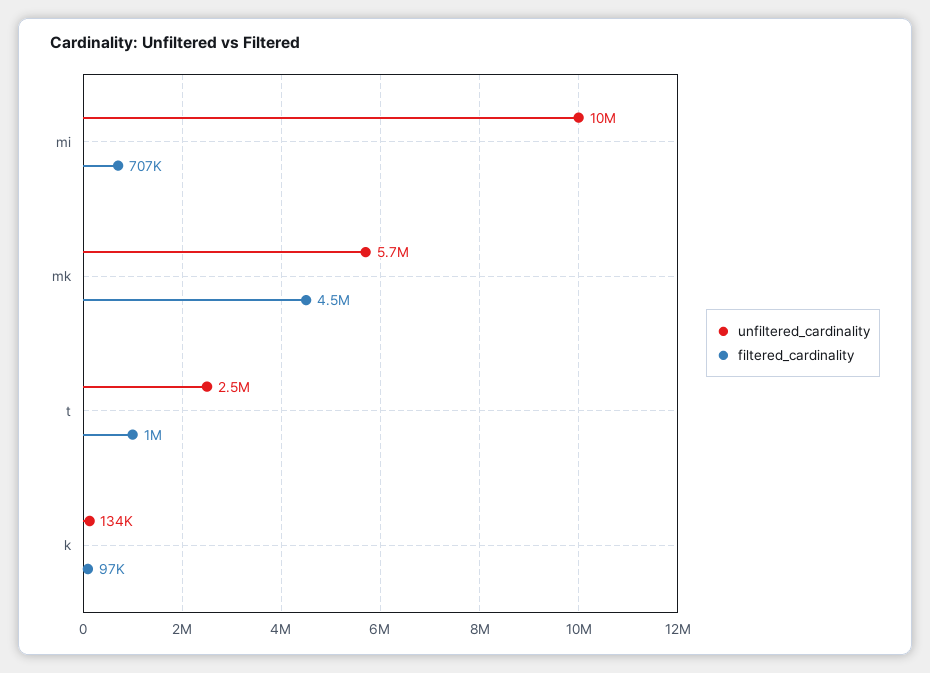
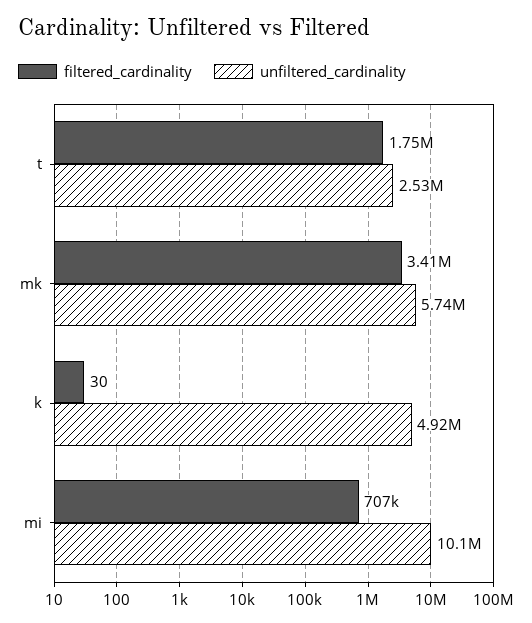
  {
    "unfiltered_cardinality": {
      "mi": 10100000,
      "mk": 5740000,
      "t": 2530000,
-     "k": 134000
+     "k": 4920000
    },
    "filtered_cardinality": {
      "mi": 707000,
-     "mk": 4500000,
+     "mk": 3410000,
-     "t": 1000000,
+     "t": 1750000,
-     "k": 97000
+     "k": 30
    }
  }

